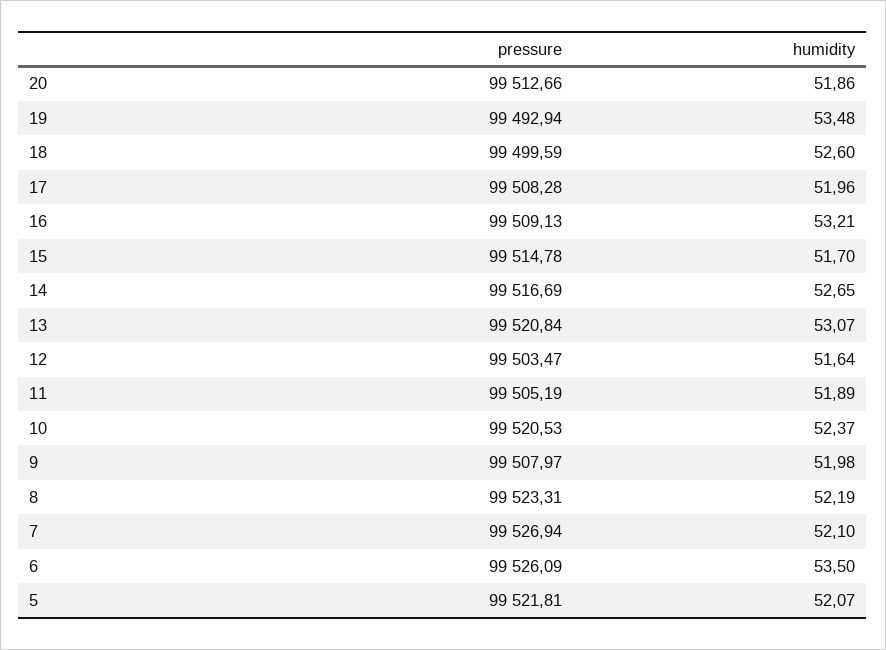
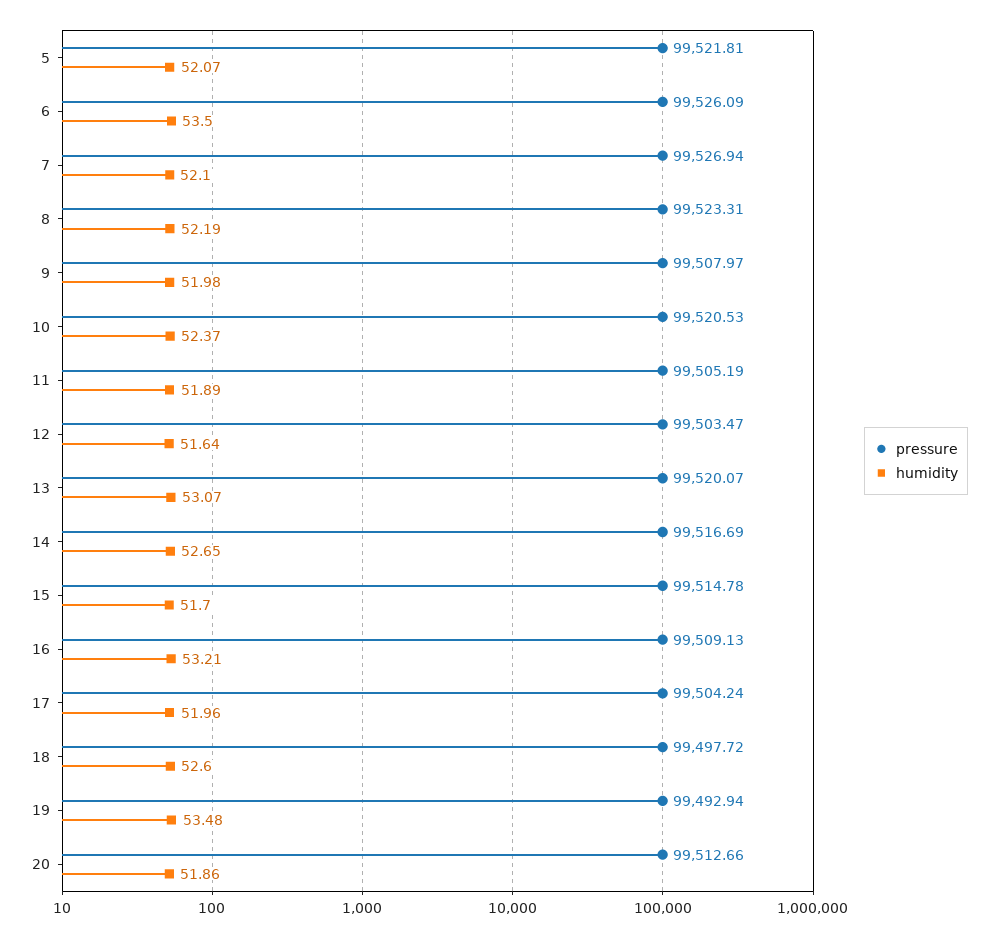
  {
    "pressure": {
      "20": 99512.66,
      "19": 99492.94,
-     "18": 99499.59,
+     "18": 99497.72,
-     "17": 99508.28,
+     "17": 99504.24,
      "16": 99509.13,
      "15": 99514.78,
      "14": 99516.69,
-     "13": 99520.84,
+     "13": 99520.07,
      "12": 99503.47,
      "11": 99505.19,
      "10": 99520.53,
      "9": 99507.97,
      "8": 99523.31,
      "7": 99526.94,
      "6": 99526.09,
      "5": 99521.81
    },
    "humidity": {
      "20": 51.86,
      "19": 53.48,
      "18": 52.6,
      "17": 51.96,
      "16": 53.21,
      "15": 51.7,
      "14": 52.65,
      "13": 53.07,
      "12": 51.64,
      "11": 51.89,
      "10": 52.37,
      "9": 51.98,
      "8": 52.19,
      "7": 52.1,
      "6": 53.5,
      "5": 52.07
    }
  }

